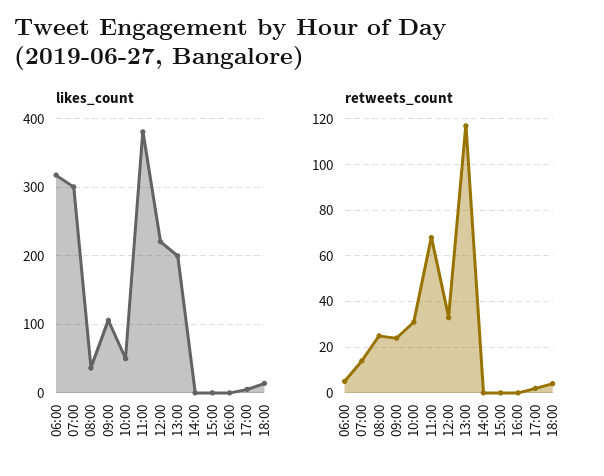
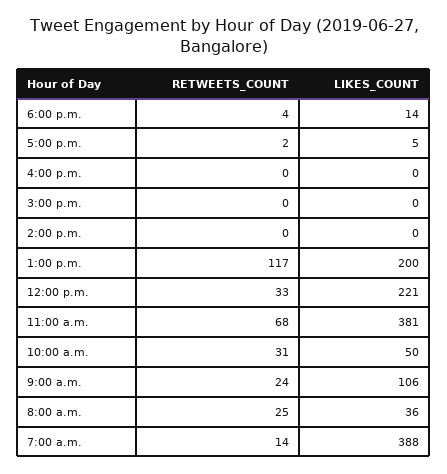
  {
    "likes_count": {
-     "06:00": 320,
-     "07:00": 300,
+     "07:00": 388,
      "08:00": 36,
      "09:00": 106,
      "10:00": 50,
      "11:00": 381,
      "12:00": 221,
      "13:00": 200,
      "14:00": 0,
      "15:00": 0,
      "16:00": 0,
      "17:00": 5,
      "18:00": 14
    },
    "retweets_count": {
-     "06:00": 5,
      "07:00": 14,
      "08:00": 25,
      "09:00": 24,
      "10:00": 31,
      "11:00": 68,
      "12:00": 33,
      "13:00": 117,
      "14:00": 0,
      "15:00": 0,
      "16:00": 0,
      "17:00": 2,
      "18:00": 4
    }
  }

